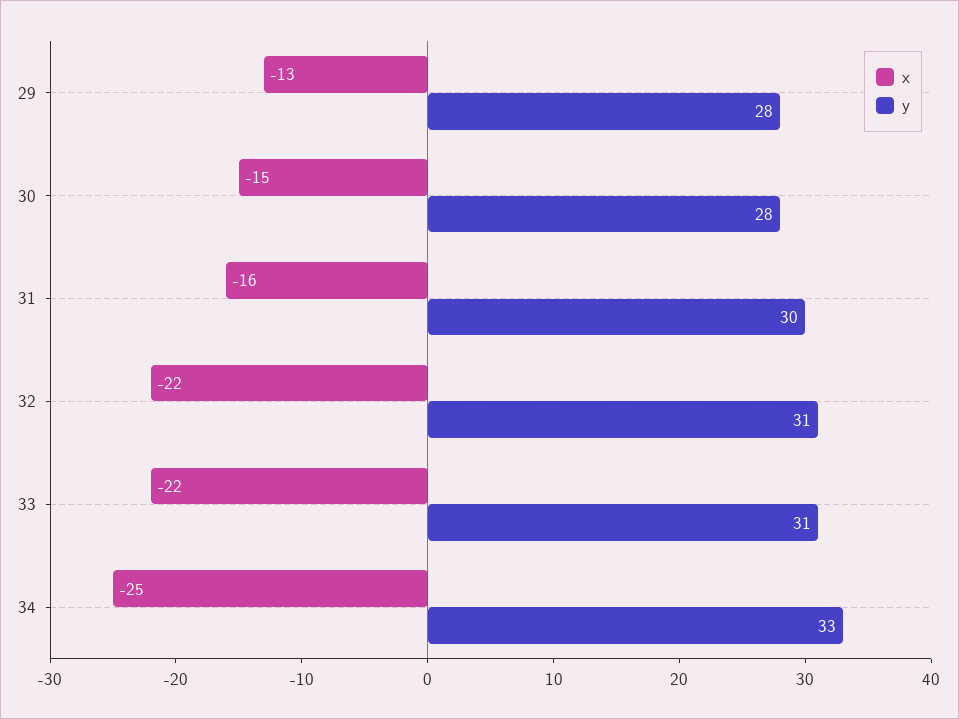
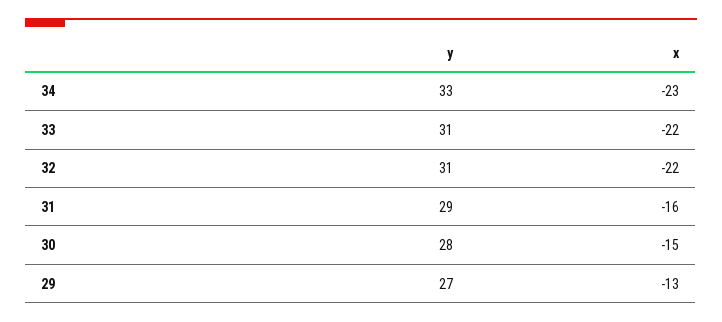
  {
    "x": {
      "29": -13,
      "30": -15,
      "31": -16,
      "32": -22,
      "33": -22,
-     "34": -25
+     "34": -23
    },
    "y": {
-     "29": 28,
+     "29": 27,
      "30": 28,
-     "31": 30,
+     "31": 29,
      "32": 31,
      "33": 31,
      "34": 33
    }
  }

